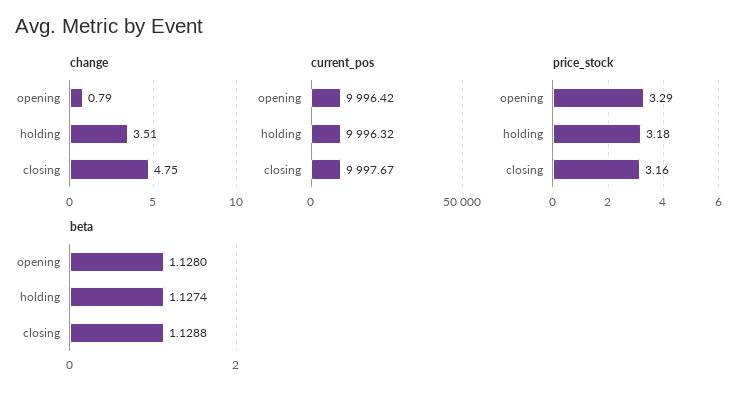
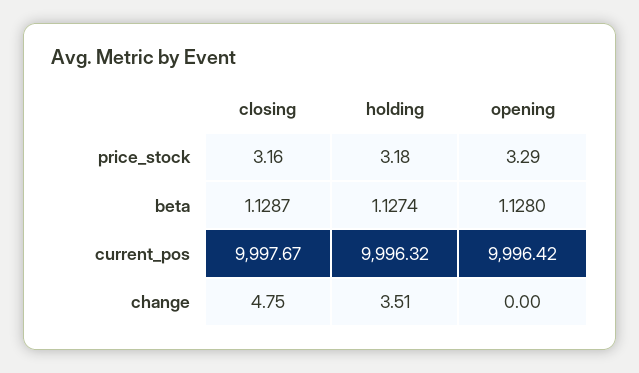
  {
    "change": {
-     "opening": 0.79,
+     "opening": 0,
      "holding": 3.51,
      "closing": 4.75
    },
    "current_pos": {
      "opening": 9996.42,
      "holding": 9996.32,
      "closing": 9997.67
    },
    "price_stock": {
      "opening": 3.29,
      "holding": 3.18,
      "closing": 3.16
    },
    "beta": {
      "opening": 1.128,
      "holding": 1.1274,
-     "closing": 1.1288
+     "closing": 1.1287
    }
  }

